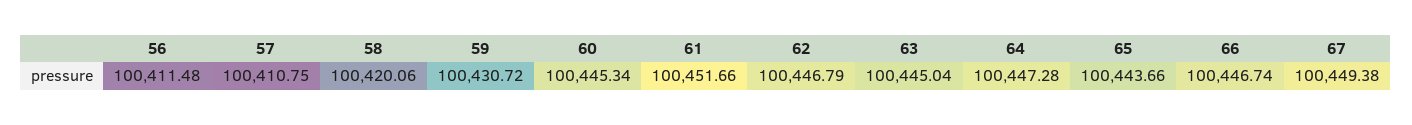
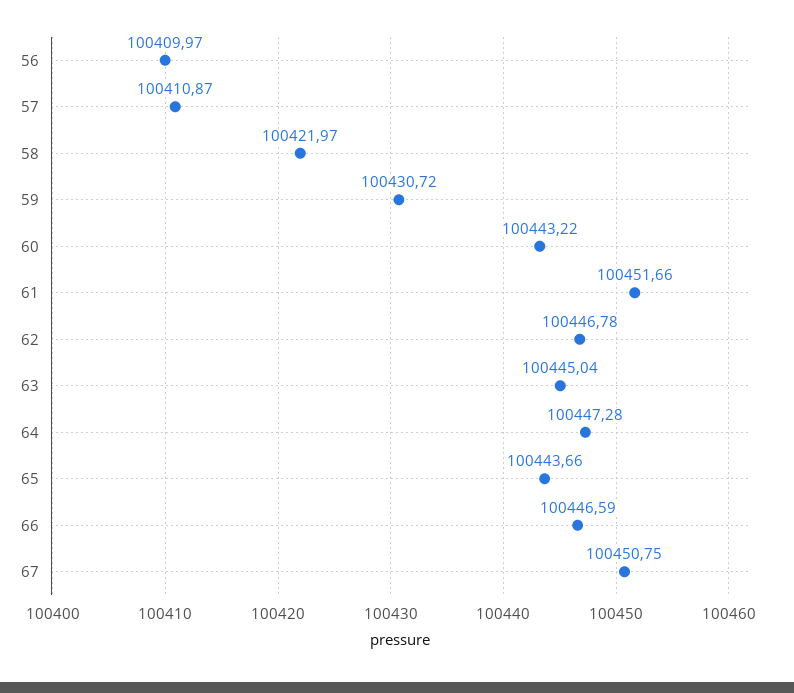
  {
-   "56": 100411.48,
+   "56": 100409.97,
-   "57": 100410.75,
+   "57": 100410.87,
-   "58": 100420.06,
+   "58": 100421.97,
    "59": 100430.72,
-   "60": 100445.34,
+   "60": 100443.22,
    "61": 100451.66,
-   "62": 100446.79,
+   "62": 100446.78,
    "63": 100445.04,
    "64": 100447.28,
    "65": 100443.66,
-   "66": 100446.74,
+   "66": 100446.59,
-   "67": 100449.38
+   "67": 100450.75
  }

